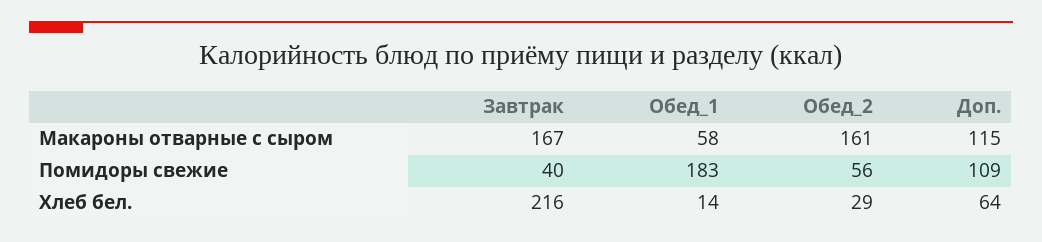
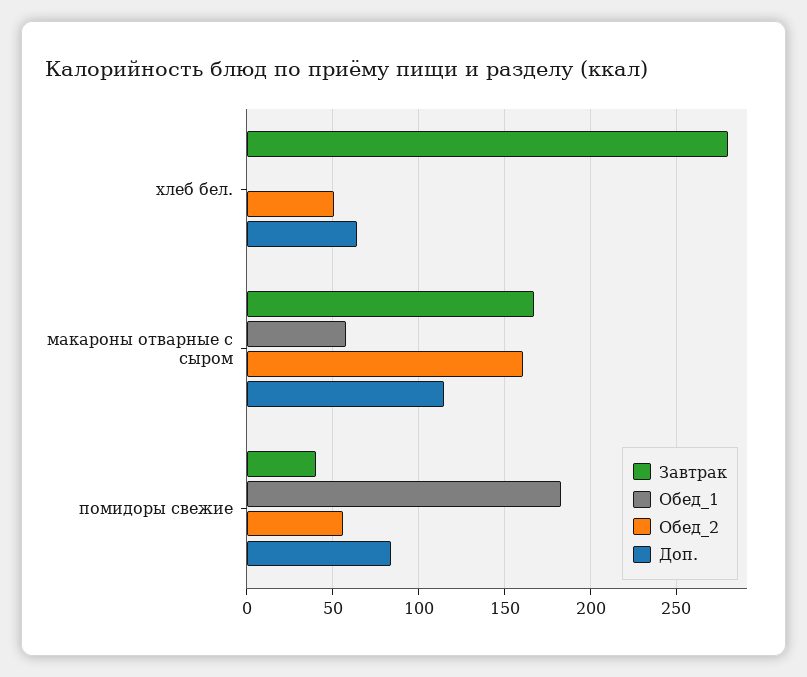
  {
    "Завтрак": {
      "Макароны отварные с сыром": 167,
      "Помидоры свежие": 40,
-     "Хлеб бел.": 216
+     "Хлеб бел.": 280
    },
    "Обед_1": {
      "Макароны отварные с сыром": 58,
      "Помидоры свежие": 183,
-     "Хлеб бел.": 14
+     "Хлеб бел.": 0
    },
    "Обед_2": {
      "Макароны отварные с сыром": 161,
      "Помидоры свежие": 56,
-     "Хлеб бел.": 29
+     "Хлеб бел.": 50
    },
    "Доп.": {
      "Макароны отварные с сыром": 115,
-     "Помидоры свежие": 109,
+     "Помидоры свежие": 85,
      "Хлеб бел.": 64
    }
  }

